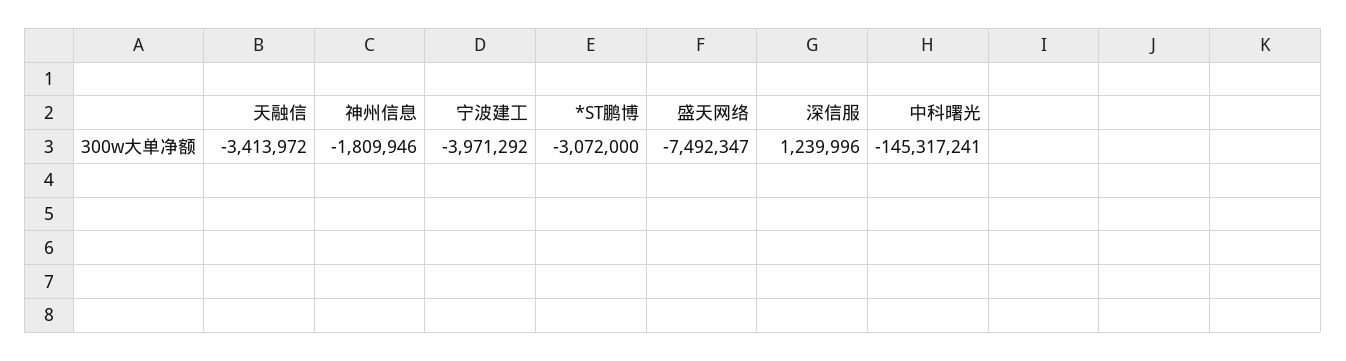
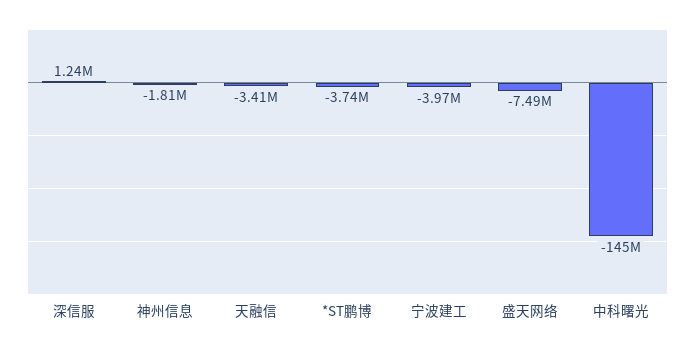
  {
    "天融信": -3413972,
    "神州信息": -1809946,
    "宁波建工": -3971292,
-   "*ST鹏博": -3072000,
+   "*ST鹏博": -3740000,
    "盛天网络": -7492347,
    "深信服": 1239996,
    "中科曙光": -145317241
  }

